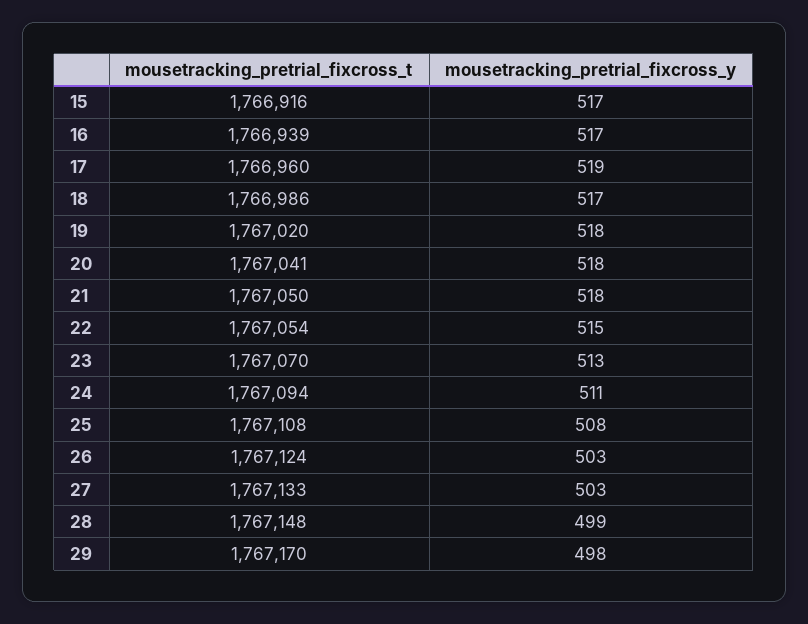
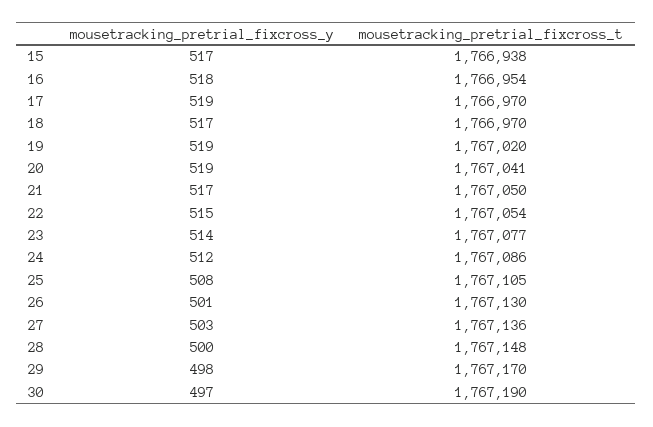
  {
    "mousetracking_pretrial_fixcross_t": {
-     "15": 1766916,
+     "15": 1766938,
-     "16": 1766939,
+     "16": 1766954,
-     "17": 1766960,
+     "17": 1766970,
-     "18": 1766986,
+     "18": 1766970,
      "19": 1767020,
      "20": 1767041,
      "21": 1767050,
      "22": 1767054,
-     "23": 1767070,
+     "23": 1767077,
-     "24": 1767094,
+     "24": 1767086,
-     "25": 1767108,
+     "25": 1767105,
-     "26": 1767124,
+     "26": 1767130,
-     "27": 1767133,
+     "27": 1767136,
      "28": 1767148,
-     "29": 1767170
+     "29": 1767170,
+     "30": 1767190
    },
    "mousetracking_pretrial_fixcross_y": {
      "15": 517,
-     "16": 517,
+     "16": 518,
      "17": 519,
      "18": 517,
-     "19": 518,
+     "19": 519,
-     "20": 518,
+     "20": 519,
-     "21": 518,
+     "21": 517,
      "22": 515,
-     "23": 513,
+     "23": 514,
-     "24": 511,
+     "24": 512,
      "25": 508,
-     "26": 503,
+     "26": 501,
      "27": 503,
-     "28": 499,
+     "28": 500,
-     "29": 498
+     "29": 498,
+     "30": 497
    }
  }

